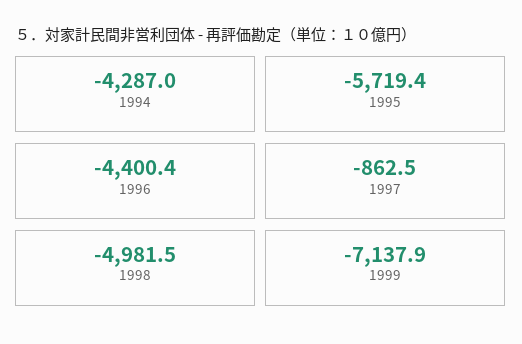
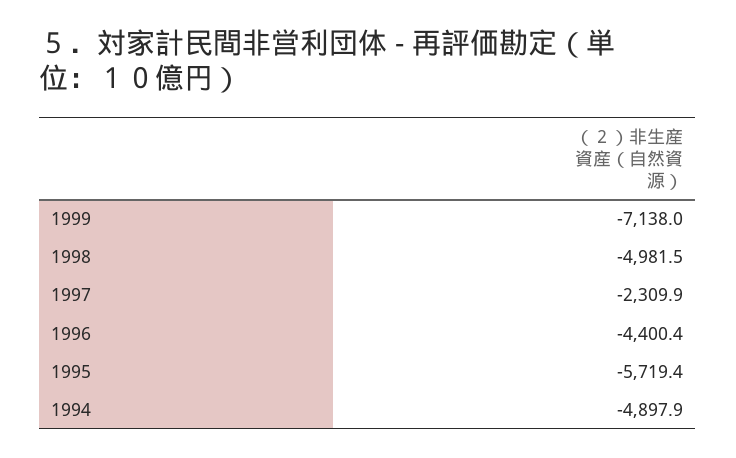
  {
-   "1994": -4287,
+   "1994": -4897.9,
    "1995": -5719.4,
    "1996": -4400.4,
-   "1997": -862.5,
+   "1997": -2309.9,
    "1998": -4981.5,
-   "1999": -7137.9
+   "1999": -7138
  }

